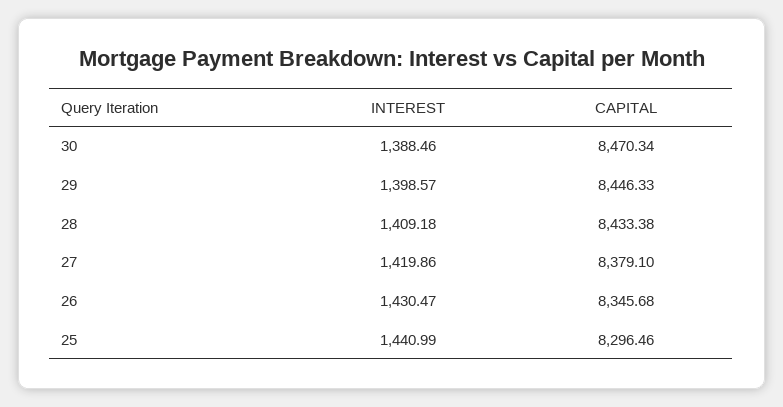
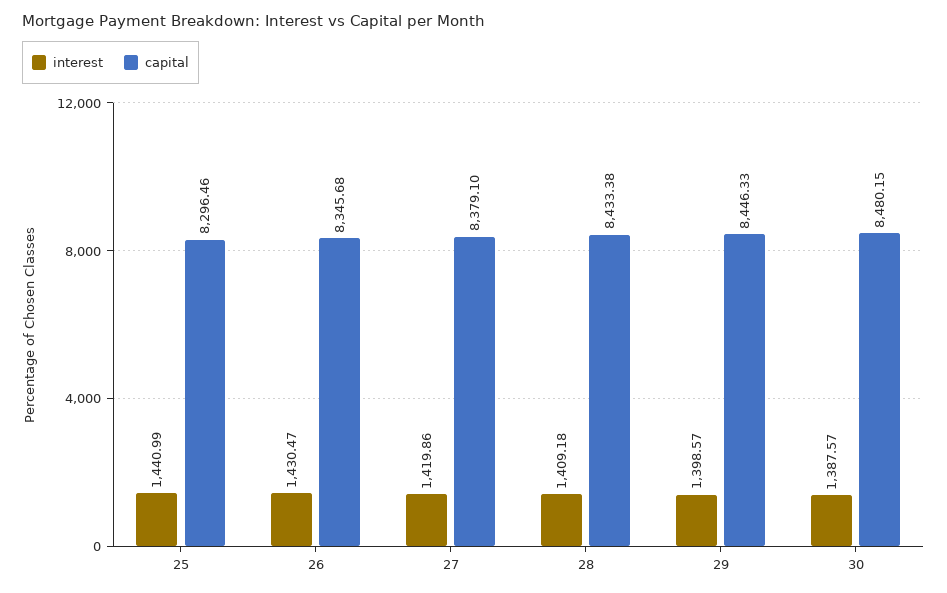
  {
    "INTEREST": {
-     "30": 1388.46,
+     "30": 1387.57,
      "29": 1398.57,
      "28": 1409.18,
      "27": 1419.86,
      "26": 1430.47,
      "25": 1440.99
    },
    "CAPITAL": {
-     "30": 8470.34,
+     "30": 8480.15,
      "29": 8446.33,
      "28": 8433.38,
      "27": 8379.1,
      "26": 8345.68,
      "25": 8296.46
    }
  }

